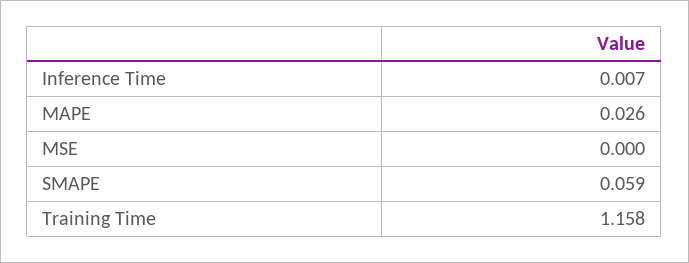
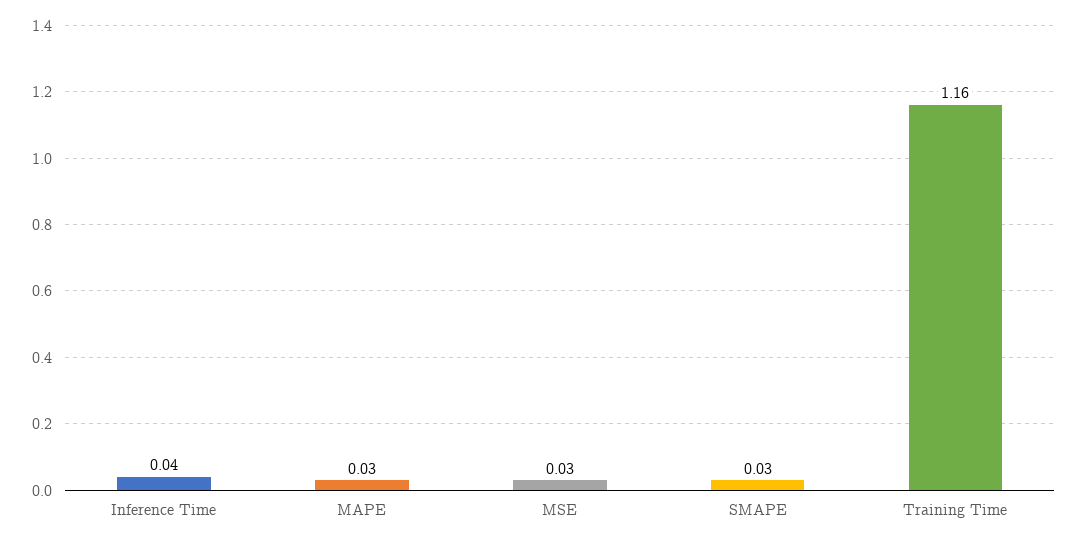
  {
-   "Inference Time": 0.007,
+   "Inference Time": 0.04,
    "MAPE": 0.026,
-   "MSE": 0,
+   "MSE": 0.03,
-   "SMAPE": 0.059,
+   "SMAPE": 0.03,
    "Training Time": 1.158
  }

